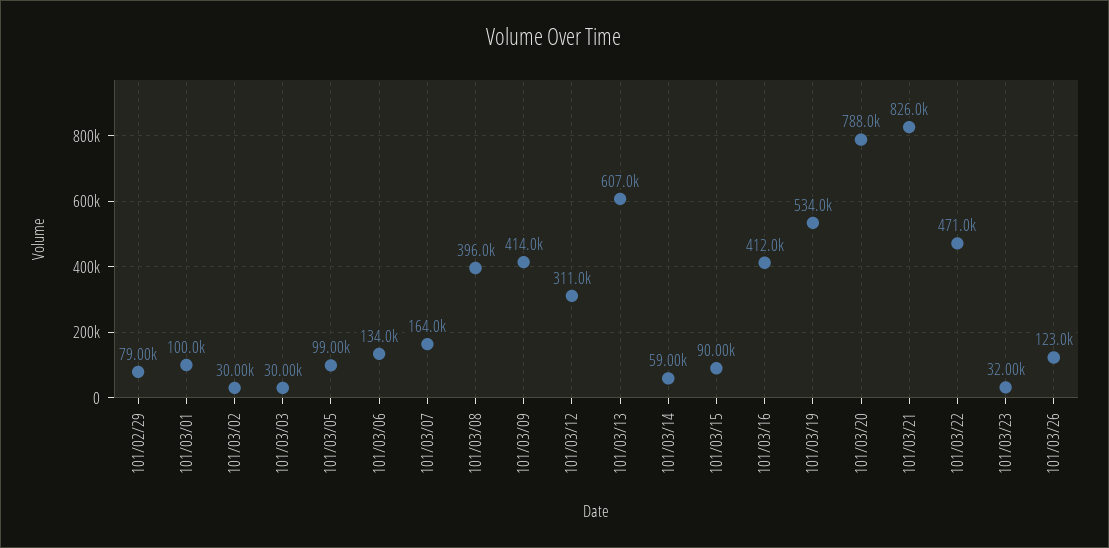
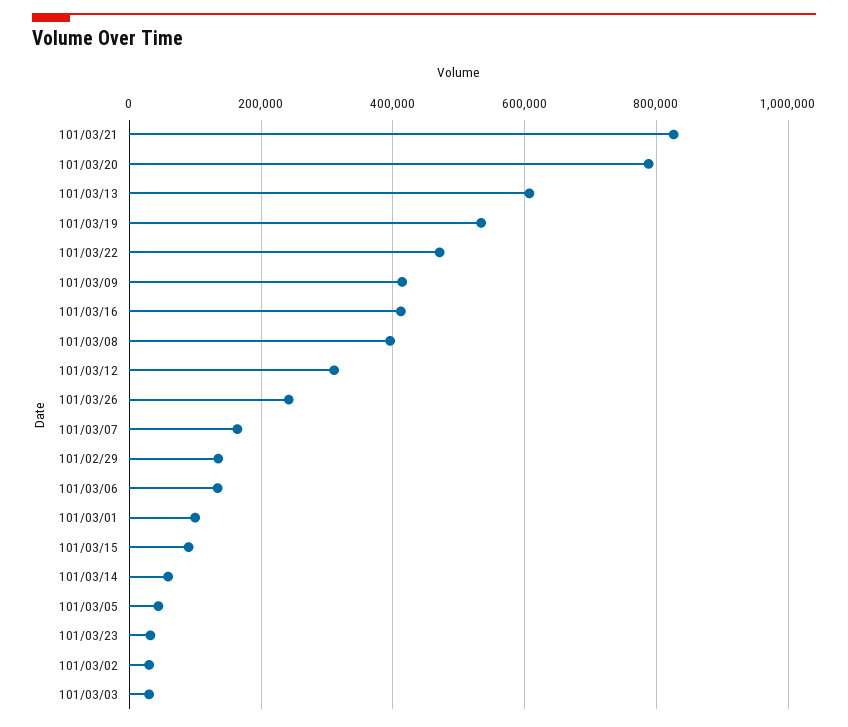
  {
-   "101/02/29": 79000,
+   "101/02/29": 140000,
    "101/03/01": 100000,
    "101/03/02": 30000,
    "101/03/03": 30000,
-   "101/03/05": 99000,
+   "101/03/05": 40000,
    "101/03/06": 134000,
    "101/03/07": 164000,
    "101/03/08": 396000,
    "101/03/09": 414000,
    "101/03/12": 311000,
    "101/03/13": 607000,
    "101/03/14": 59000,
    "101/03/15": 90000,
    "101/03/16": 412000,
    "101/03/19": 534000,
    "101/03/20": 788000,
    "101/03/21": 826000,
    "101/03/22": 471000,
    "101/03/23": 32000,
-   "101/03/26": 123000
+   "101/03/26": 240000
  }

